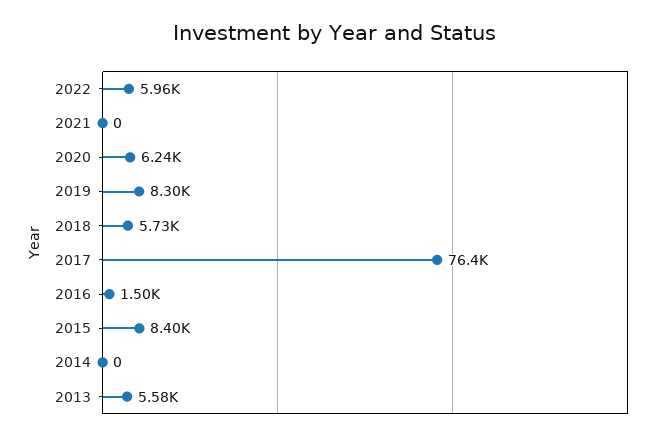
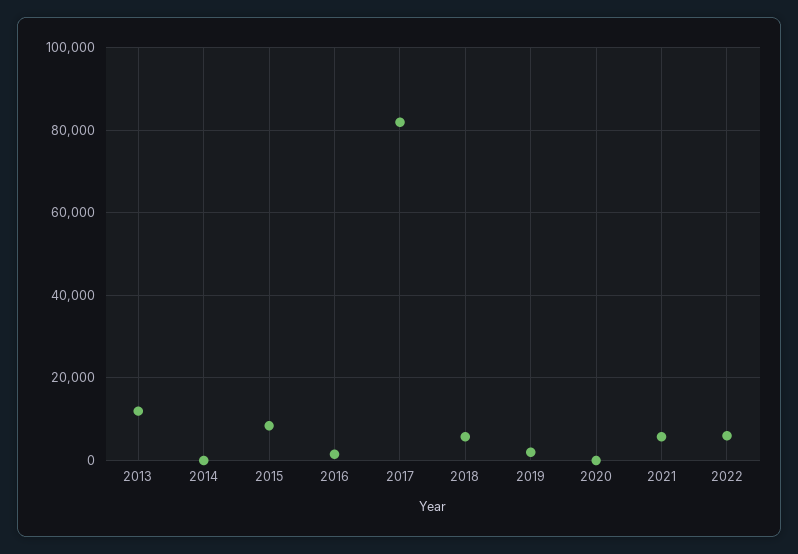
  {
    "2022": 5960,
-   "2021": 0,
+   "2021": 6000,
-   "2020": 6240,
+   "2020": 0,
-   "2019": 8300,
+   "2019": 2000,
    "2018": 5730,
-   "2017": 76400,
+   "2017": 82000,
    "2016": 1500,
    "2015": 8400,
    "2014": 0,
-   "2013": 5580
+   "2013": 12000
  }

